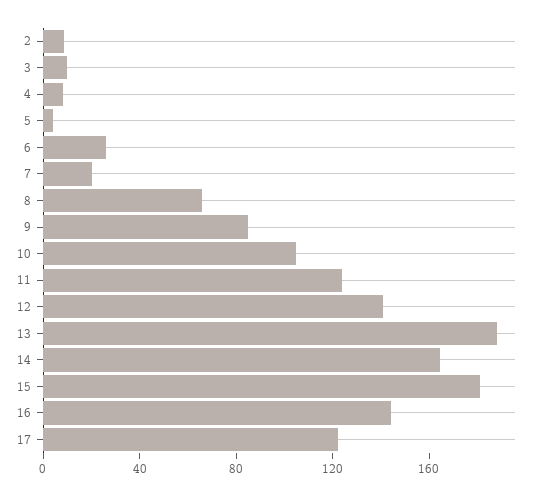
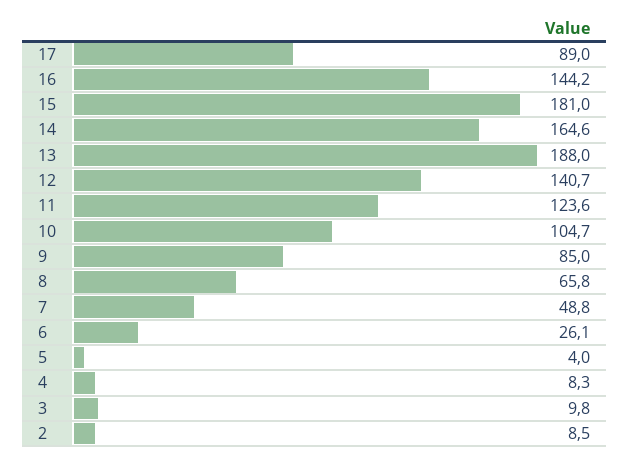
  {
    "2": 8.5,
    "3": 9.8,
    "4": 8.3,
    "5": 4,
    "6": 26.1,
-   "7": 20,
+   "7": 48.8,
    "8": 65.8,
    "9": 85,
    "10": 104.7,
    "11": 123.6,
    "12": 140.7,
    "13": 188,
    "14": 164.6,
    "15": 181,
    "16": 144.2,
-   "17": 120
+   "17": 89
  }

